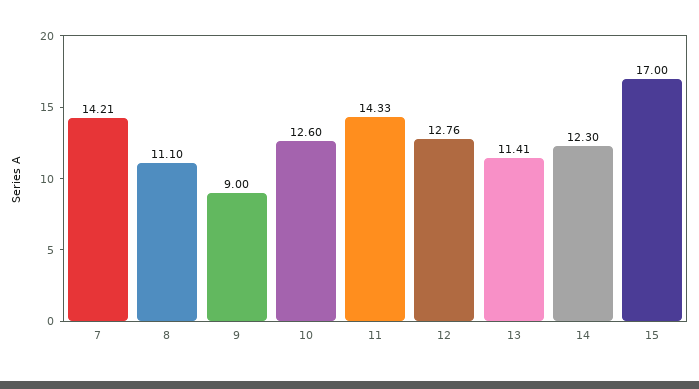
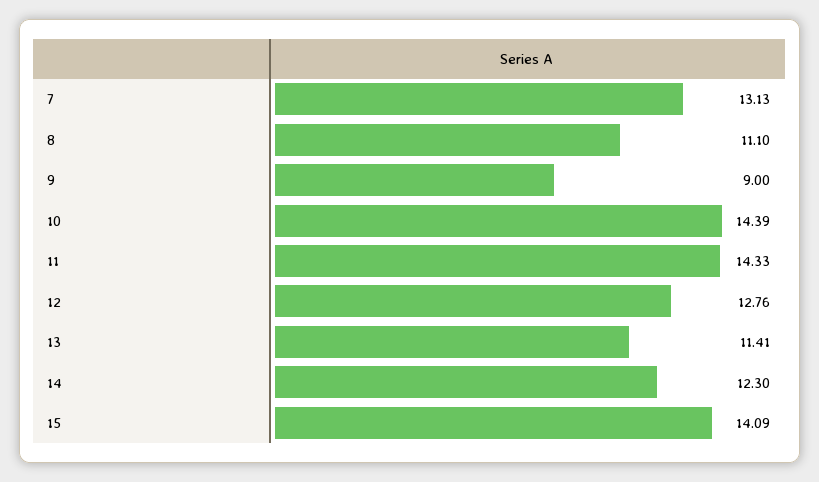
  {
-   "7": 14.21,
+   "7": 13.13,
    "8": 11.1,
    "9": 9,
-   "10": 12.6,
+   "10": 14.39,
    "11": 14.33,
    "12": 12.76,
    "13": 11.41,
    "14": 12.3,
-   "15": 17
+   "15": 14.09
  }

